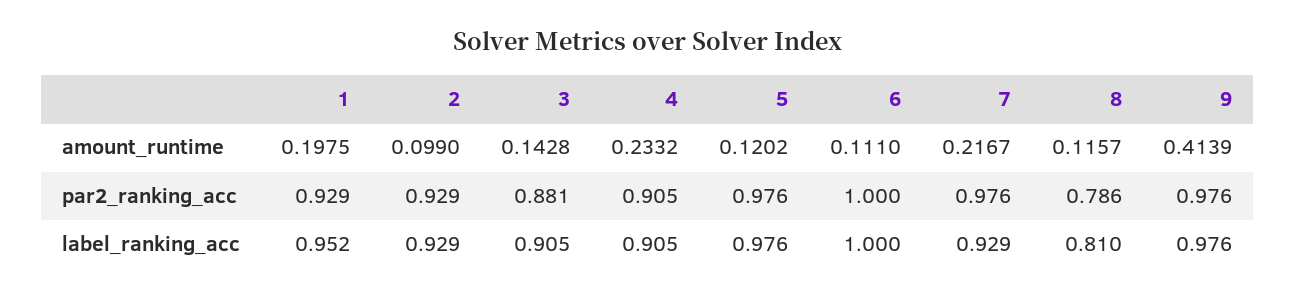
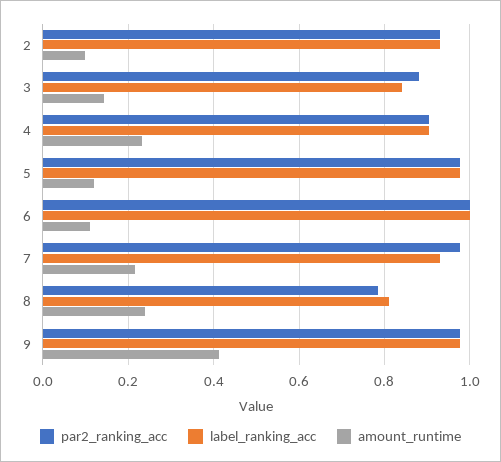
  {
    "amount_runtime": {
-     "1": 0.1975,
      "2": 0.099,
      "3": 0.1428,
      "4": 0.2332,
      "5": 0.1202,
      "6": 0.111,
      "7": 0.2167,
-     "8": 0.1157,
+     "8": 0.24,
      "9": 0.4139
    },
    "par2_ranking_acc": {
-     "1": 0.929,
      "2": 0.929,
      "3": 0.881,
      "4": 0.905,
      "5": 0.976,
      "6": 1,
      "7": 0.976,
      "8": 0.786,
      "9": 0.976
    },
    "label_ranking_acc": {
-     "1": 0.952,
      "2": 0.929,
-     "3": 0.905,
+     "3": 0.84,
      "4": 0.905,
      "5": 0.976,
      "6": 1,
      "7": 0.929,
      "8": 0.81,
      "9": 0.976
    }
  }

